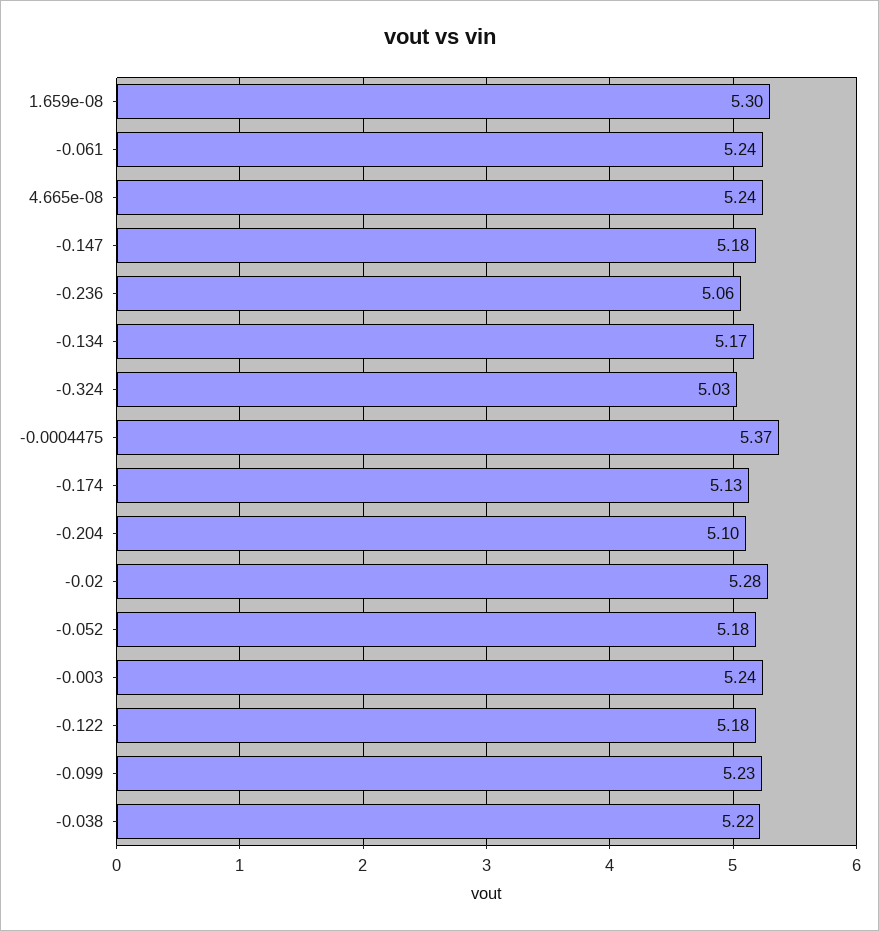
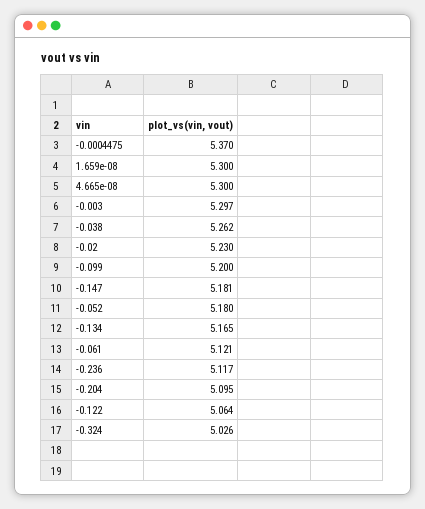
  {
    "1.659e-08": 5.3,
-   "-0.061": 5.24,
+   "-0.061": 5.121,
-   "4.665e-08": 5.24,
+   "4.665e-08": 5.3,
    "-0.147": 5.181,
-   "-0.236": 5.06,
+   "-0.236": 5.117,
    "-0.134": 5.165,
    "-0.324": 5.026,
    "-0.0004475": 5.37,
-   "-0.174": 5.13,
    "-0.204": 5.095,
-   "-0.02": 5.28,
+   "-0.02": 5.23,
    "-0.052": 5.18,
-   "-0.003": 5.24,
+   "-0.003": 5.297,
-   "-0.122": 5.18,
+   "-0.122": 5.064,
-   "-0.099": 5.23,
+   "-0.099": 5.2,
-   "-0.038": 5.22
+   "-0.038": 5.262
  }

